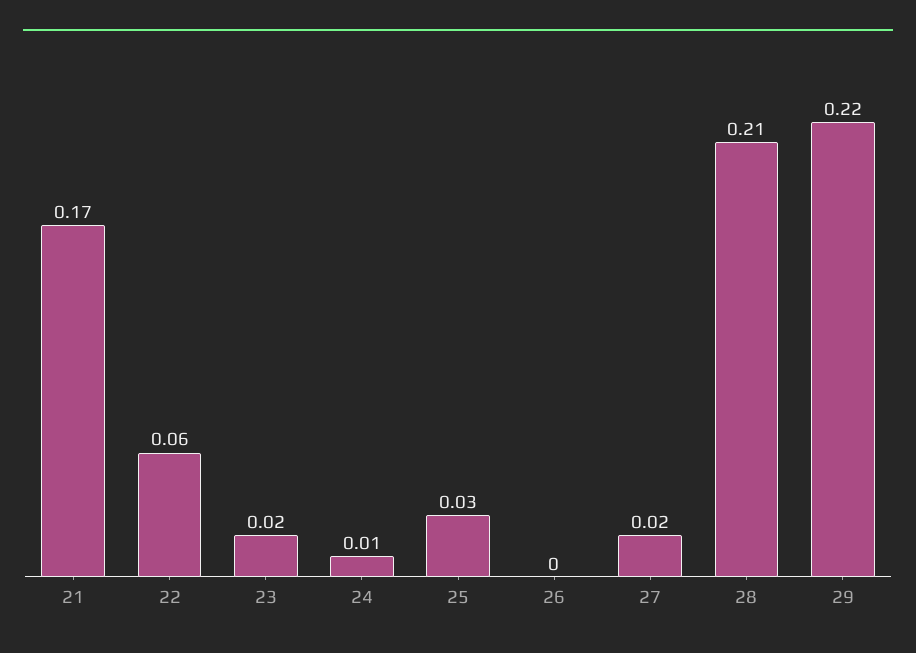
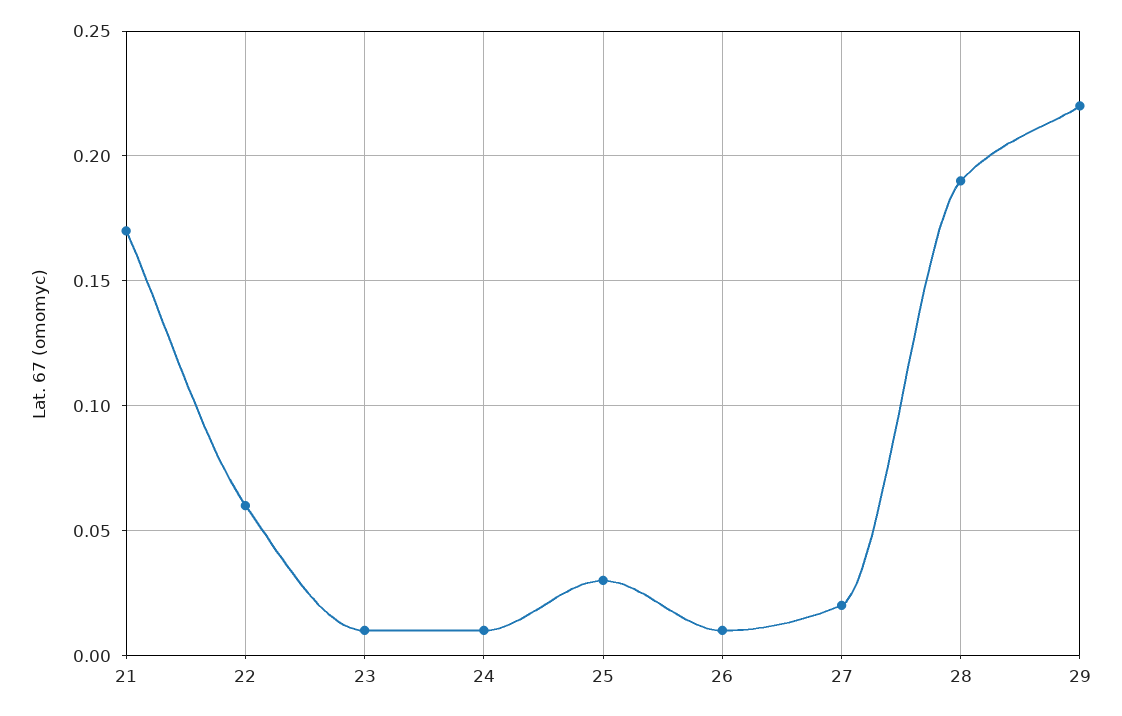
  {
    "21": 0.17,
    "22": 0.06,
-   "23": 0.02,
+   "23": 0.01,
    "24": 0.01,
    "25": 0.03,
-   "26": 0,
+   "26": 0.01,
    "27": 0.02,
-   "28": 0.21,
+   "28": 0.19,
    "29": 0.22
  }

